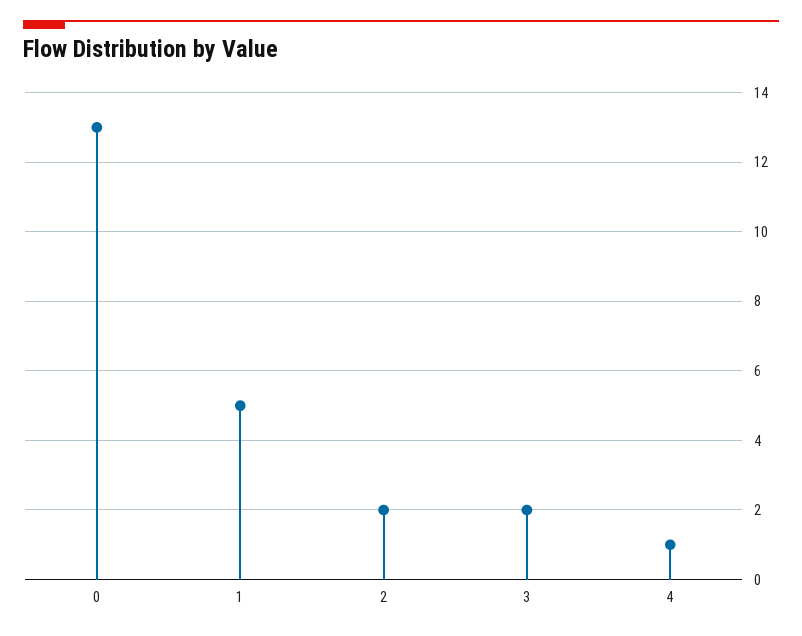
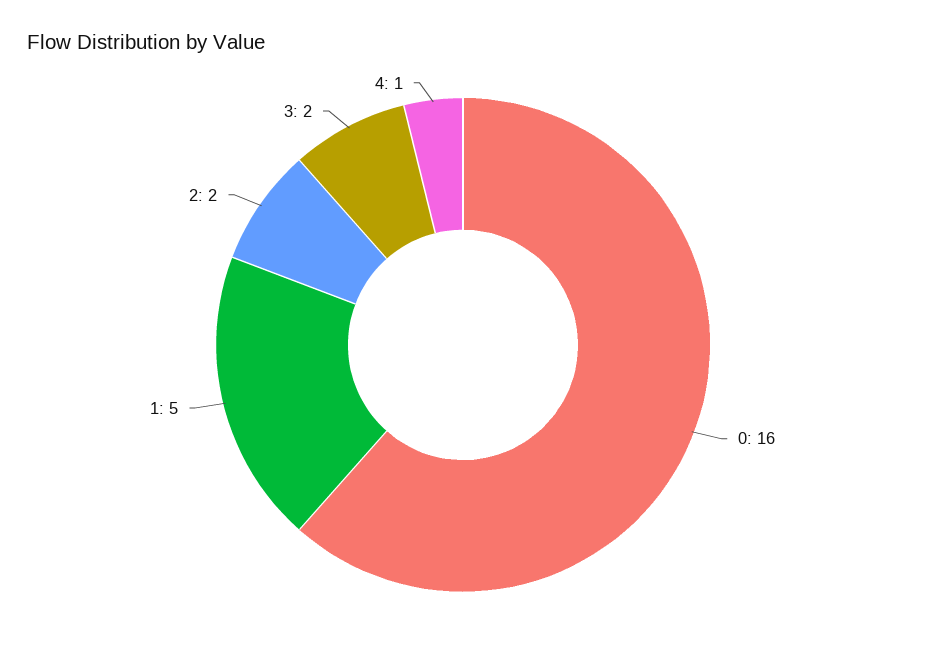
  {
-   "0": 13,
+   "0": 16,
    "1": 5,
    "2": 2,
    "3": 2,
    "4": 1
  }

